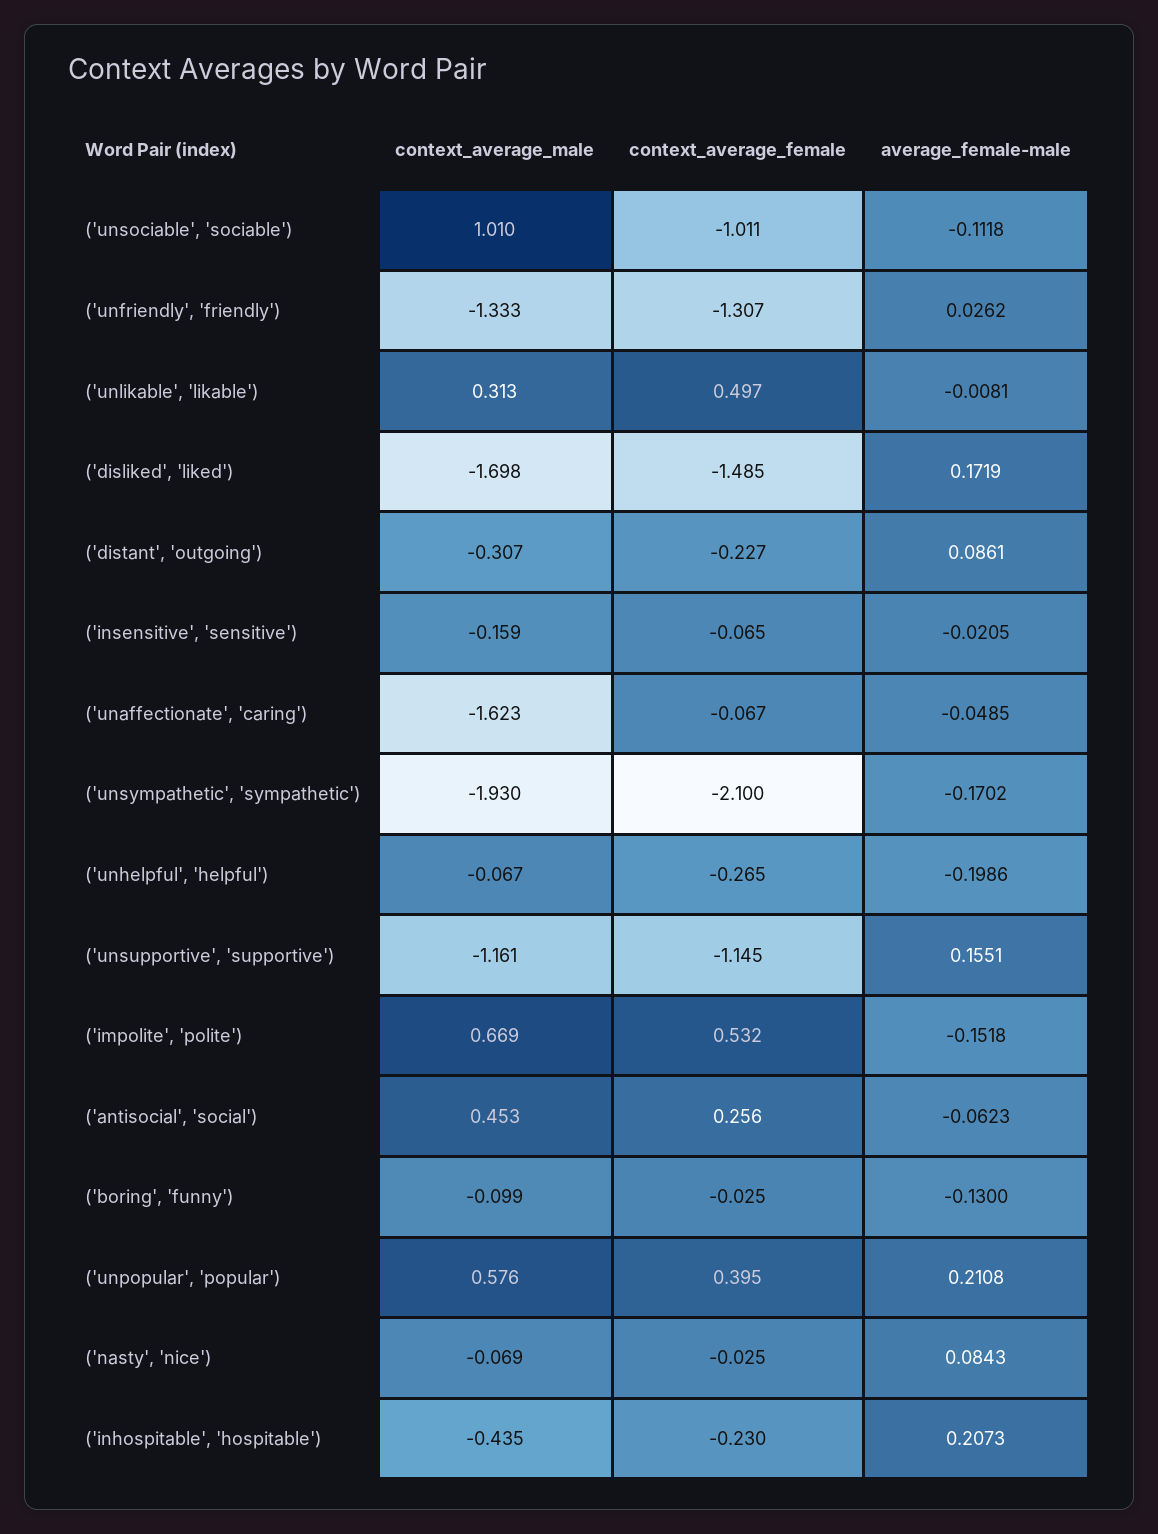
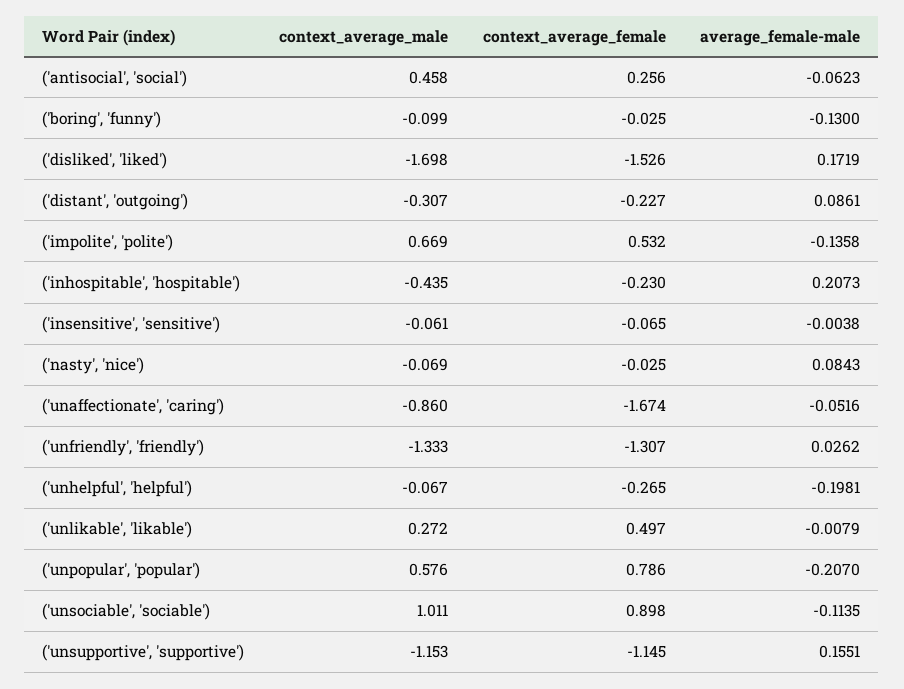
  {
    "context_average_male": {
-     "('unsociable', 'sociable')": 1.01,
+     "('unsociable', 'sociable')": 1.011,
      "('unfriendly', 'friendly')": -1.333,
-     "('unlikable', 'likable')": 0.313,
+     "('unlikable', 'likable')": 0.272,
      "('disliked', 'liked')": -1.698,
      "('distant', 'outgoing')": -0.307,
-     "('insensitive', 'sensitive')": -0.159,
+     "('insensitive', 'sensitive')": -0.061,
-     "('unaffectionate', 'caring')": -1.623,
+     "('unaffectionate', 'caring')": -0.86,
-     "('unsympathetic', 'sympathetic')": -1.93,
      "('unhelpful', 'helpful')": -0.067,
-     "('unsupportive', 'supportive')": -1.161,
+     "('unsupportive', 'supportive')": -1.153,
      "('impolite', 'polite')": 0.669,
-     "('antisocial', 'social')": 0.453,
+     "('antisocial', 'social')": 0.458,
      "('boring', 'funny')": -0.099,
      "('unpopular', 'popular')": 0.576,
      "('nasty', 'nice')": -0.069,
      "('inhospitable', 'hospitable')": -0.435
    },
    "context_average_female": {
-     "('unsociable', 'sociable')": -1.011,
+     "('unsociable', 'sociable')": 0.898,
      "('unfriendly', 'friendly')": -1.307,
      "('unlikable', 'likable')": 0.497,
-     "('disliked', 'liked')": -1.485,
+     "('disliked', 'liked')": -1.526,
      "('distant', 'outgoing')": -0.227,
      "('insensitive', 'sensitive')": -0.065,
-     "('unaffectionate', 'caring')": -0.067,
+     "('unaffectionate', 'caring')": -1.674,
-     "('unsympathetic', 'sympathetic')": -2.1,
      "('unhelpful', 'helpful')": -0.265,
      "('unsupportive', 'supportive')": -1.145,
      "('impolite', 'polite')": 0.532,
      "('antisocial', 'social')": 0.256,
      "('boring', 'funny')": -0.025,
-     "('unpopular', 'popular')": 0.395,
+     "('unpopular', 'popular')": 0.786,
      "('nasty', 'nice')": -0.025,
      "('inhospitable', 'hospitable')": -0.23
    },
    "average_female-male": {
-     "('unsociable', 'sociable')": -0.1118,
+     "('unsociable', 'sociable')": -0.1135,
      "('unfriendly', 'friendly')": 0.0262,
-     "('unlikable', 'likable')": -0.0081,
+     "('unlikable', 'likable')": -0.0079,
      "('disliked', 'liked')": 0.1719,
      "('distant', 'outgoing')": 0.0861,
-     "('insensitive', 'sensitive')": -0.0205,
+     "('insensitive', 'sensitive')": -0.0038,
-     "('unaffectionate', 'caring')": -0.0485,
+     "('unaffectionate', 'caring')": -0.0516,
-     "('unsympathetic', 'sympathetic')": -0.1702,
-     "('unhelpful', 'helpful')": -0.1986,
+     "('unhelpful', 'helpful')": -0.1981,
      "('unsupportive', 'supportive')": 0.1551,
-     "('impolite', 'polite')": -0.1518,
+     "('impolite', 'polite')": -0.1358,
      "('antisocial', 'social')": -0.0623,
      "('boring', 'funny')": -0.13,
-     "('unpopular', 'popular')": 0.2108,
+     "('unpopular', 'popular')": -0.207,
      "('nasty', 'nice')": 0.0843,
      "('inhospitable', 'hospitable')": 0.2073
    }
  }

